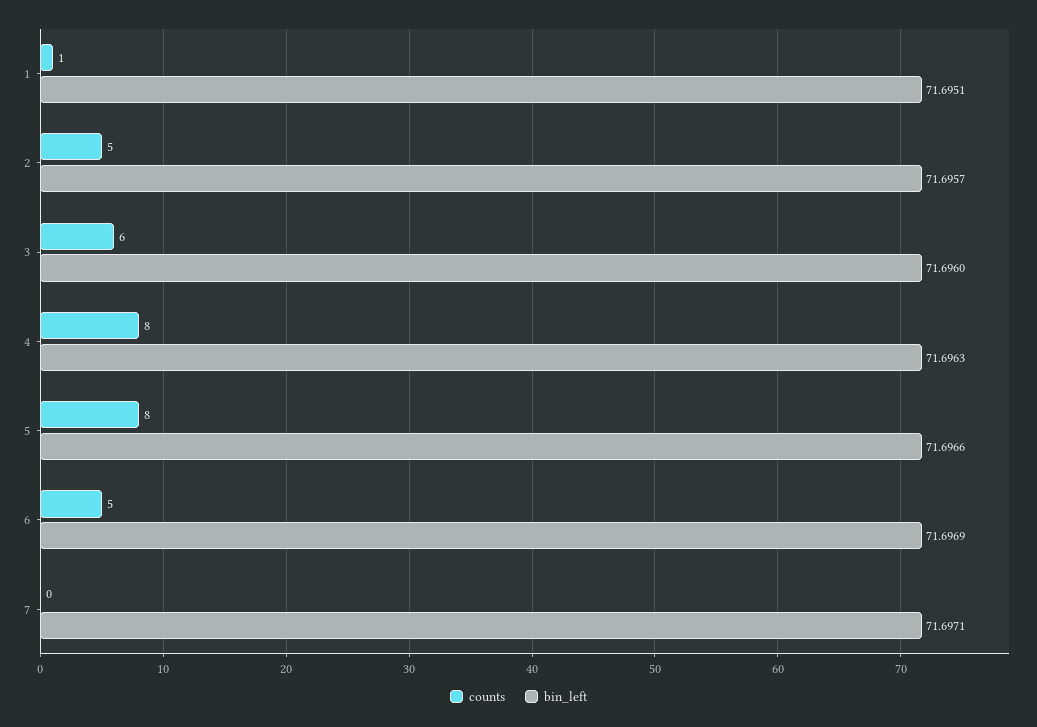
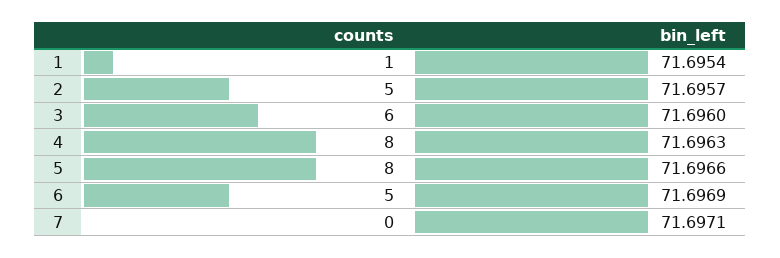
  {
    "counts": {
      "1": 1,
      "2": 5,
      "3": 6,
      "4": 8,
      "5": 8,
      "6": 5,
      "7": 0
    },
    "bin_left": {
-     "1": 71.6951,
+     "1": 71.6954,
      "2": 71.6957,
      "3": 71.696,
      "4": 71.6963,
      "5": 71.6966,
      "6": 71.6969,
      "7": 71.6971
    }
  }

